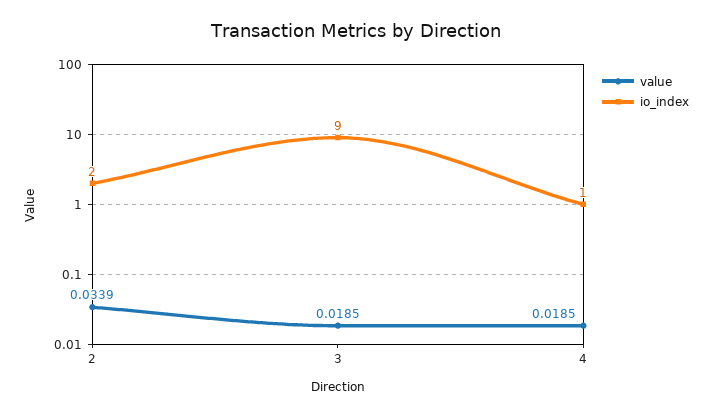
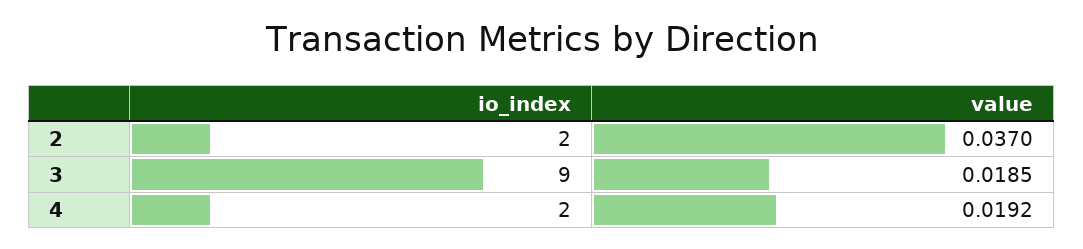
  {
    "value": {
-     "2": 0.0339,
+     "2": 0.037,
      "3": 0.0185,
-     "4": 0.0185
+     "4": 0.0192
    },
    "io_index": {
      "2": 2,
      "3": 9,
-     "4": 1
+     "4": 2
    }
  }

